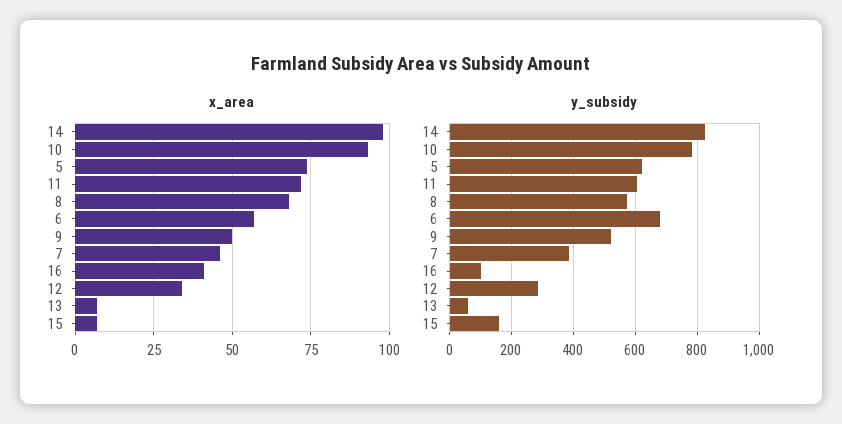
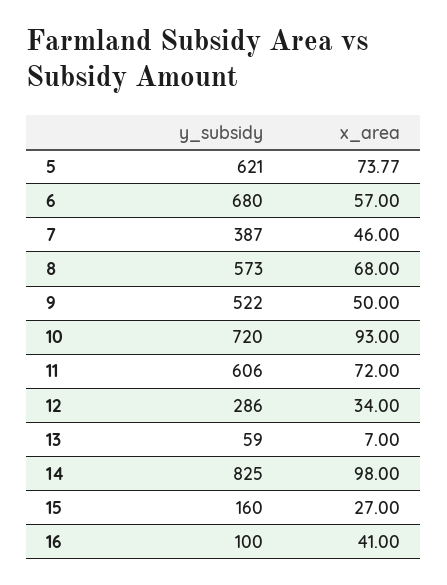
  {
    "x_area": {
      "14": 98,
      "10": 93,
      "5": 73.77,
      "11": 72,
      "8": 68,
      "6": 57,
      "9": 50,
      "7": 46,
      "16": 41,
      "12": 34,
      "13": 7,
-     "15": 7.5
+     "15": 27
    },
    "y_subsidy": {
      "14": 825,
-     "10": 780,
+     "10": 720,
      "5": 621,
      "11": 606,
      "8": 573,
      "6": 680,
      "9": 522,
      "7": 387,
      "16": 100,
      "12": 286,
      "13": 59,
      "15": 160
    }
  }

